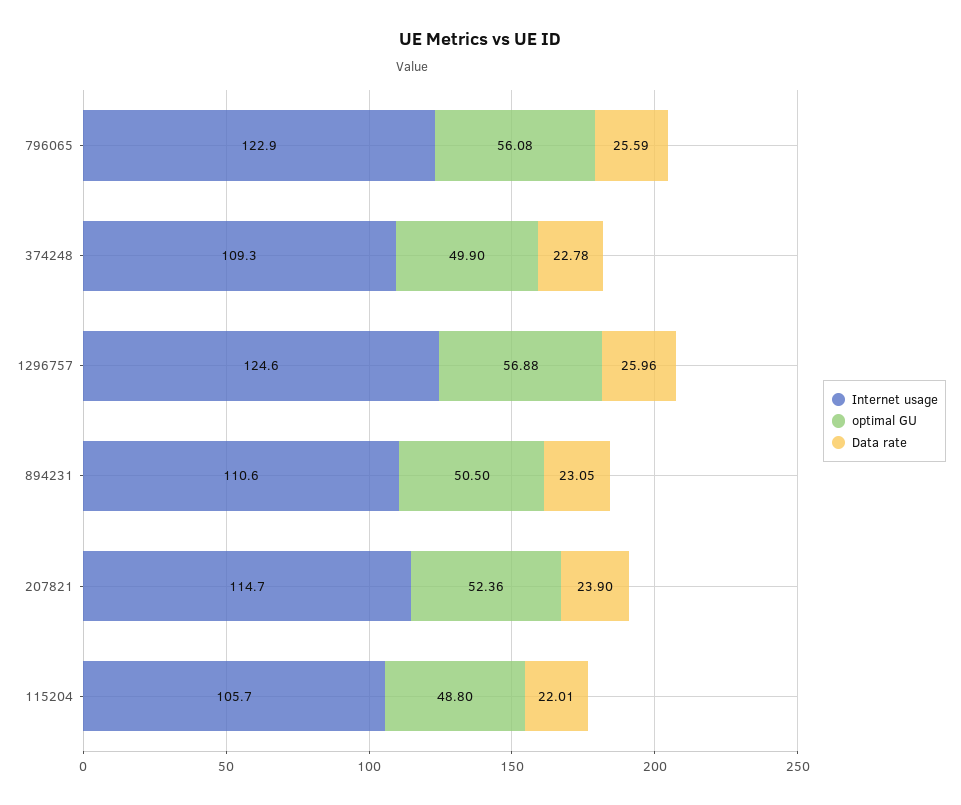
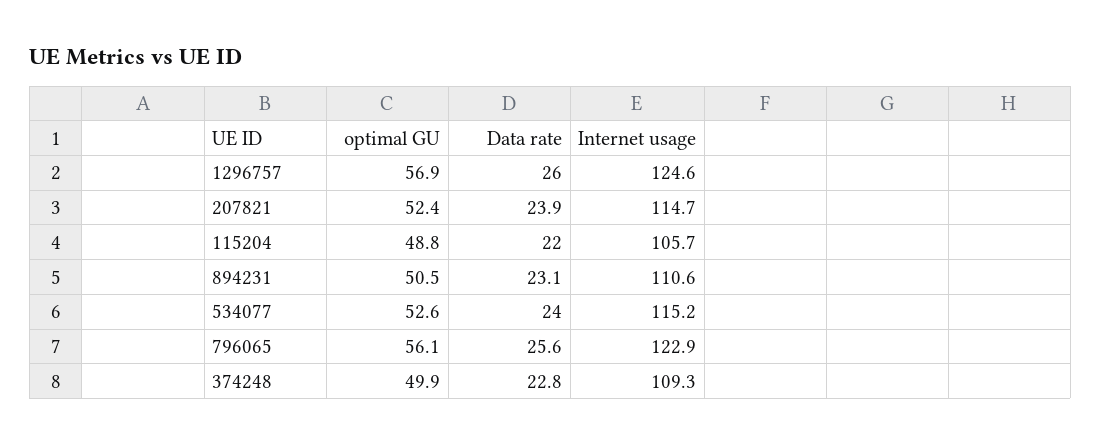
  {
    "Internet usage": {
      "796065": 122.9,
      "374248": 109.3,
      "1296757": 124.6,
      "894231": 110.6,
      "207821": 114.7,
-     "115204": 105.7
+     "115204": 105.7,
+     "534077": 115.2
    },
    "optimal GU": {
      "796065": 56.08,
      "374248": 49.9,
      "1296757": 56.88,
      "894231": 50.5,
      "207821": 52.36,
-     "115204": 48.8
+     "115204": 48.8,
+     "534077": 52.6
    },
    "Data rate": {
      "796065": 25.59,
      "374248": 22.78,
      "1296757": 25.96,
      "894231": 23.05,
      "207821": 23.9,
-     "115204": 22.01
+     "115204": 22.01,
+     "534077": 24
    }
  }

